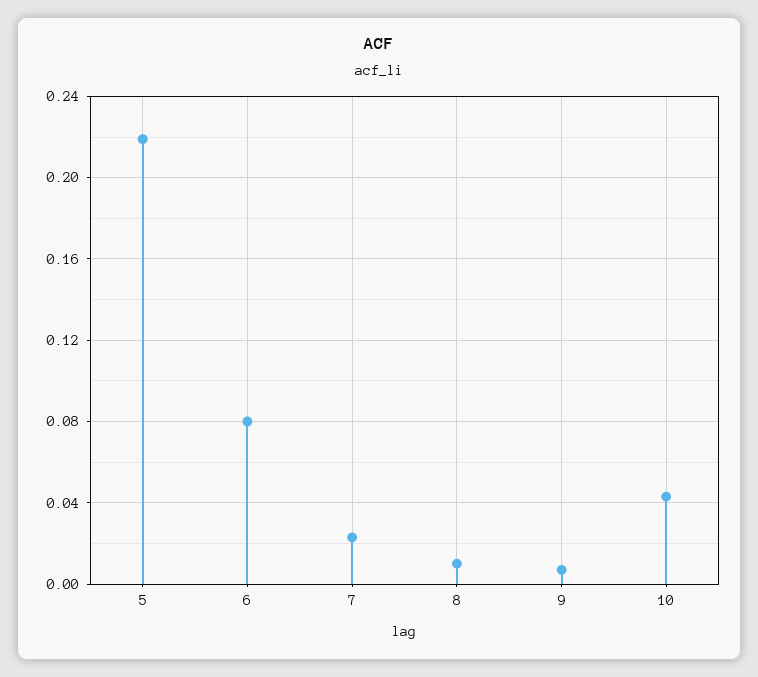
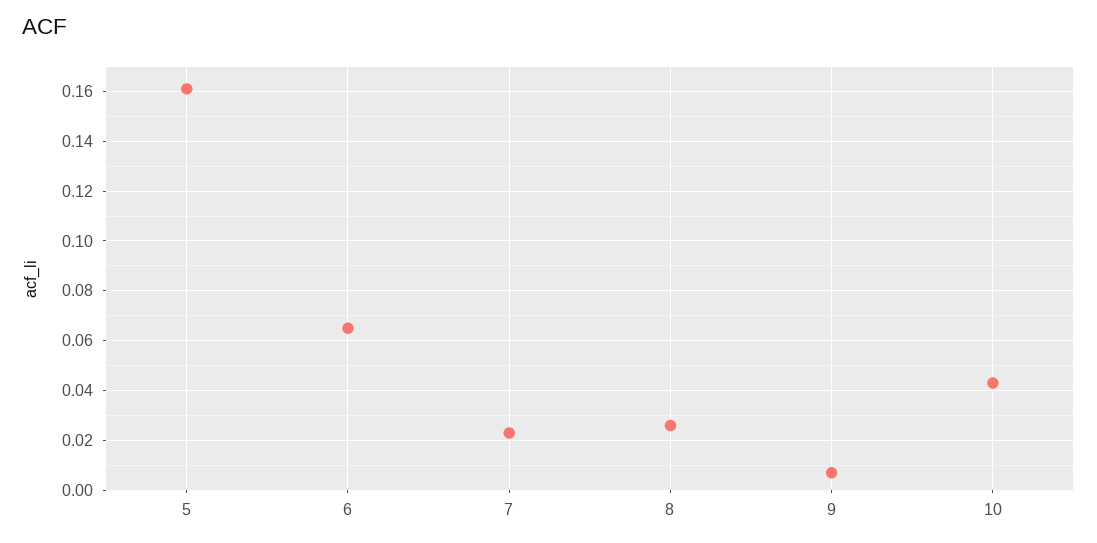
  {
-   "5": 0.22,
+   "5": 0.16,
-   "6": 0.08,
+   "6": 0.065,
    "7": 0.025,
-   "8": 0.01,
+   "8": 0.025,
    "9": 0.005,
    "10": 0.045
  }

